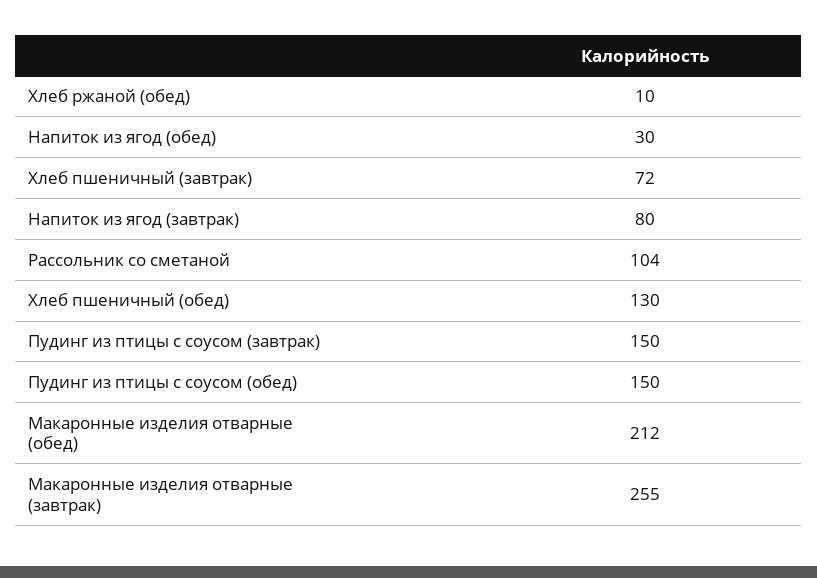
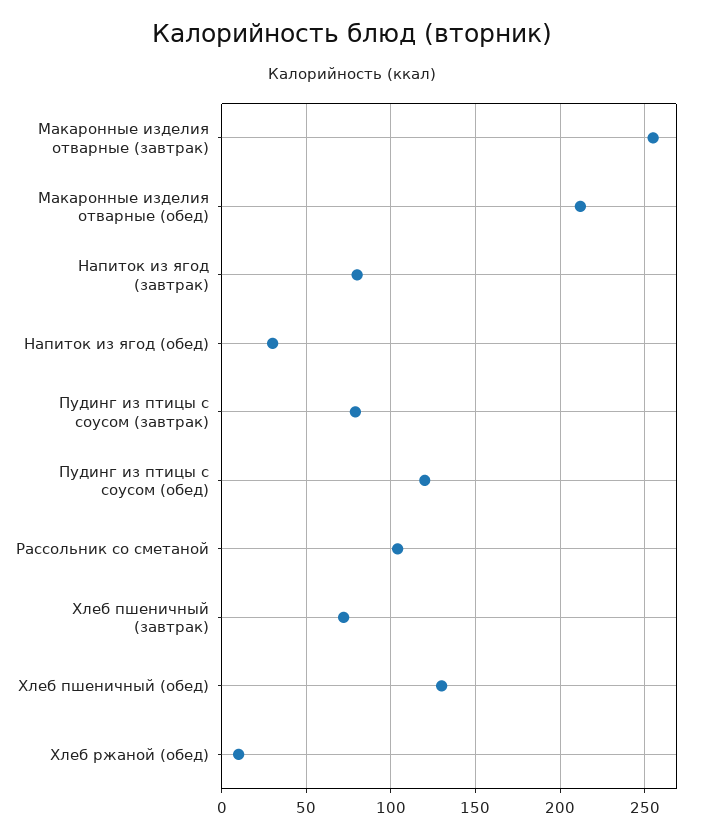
  {
    "Хлеб ржаной (обед)": 10,
    "Напиток из ягод (обед)": 30,
    "Хлеб пшеничный (завтрак)": 72,
    "Напиток из ягод (завтрак)": 80,
    "Рассольник со сметаной": 104,
    "Хлеб пшеничный (обед)": 130,
-   "Пудинг из птицы с соусом (завтрак)": 150,
+   "Пудинг из птицы с соусом (завтрак)": 80,
-   "Пудинг из птицы с соусом (обед)": 150,
+   "Пудинг из птицы с соусом (обед)": 120,
    "Макаронные изделия отварные (обед)": 212,
    "Макаронные изделия отварные (завтрак)": 255
  }

